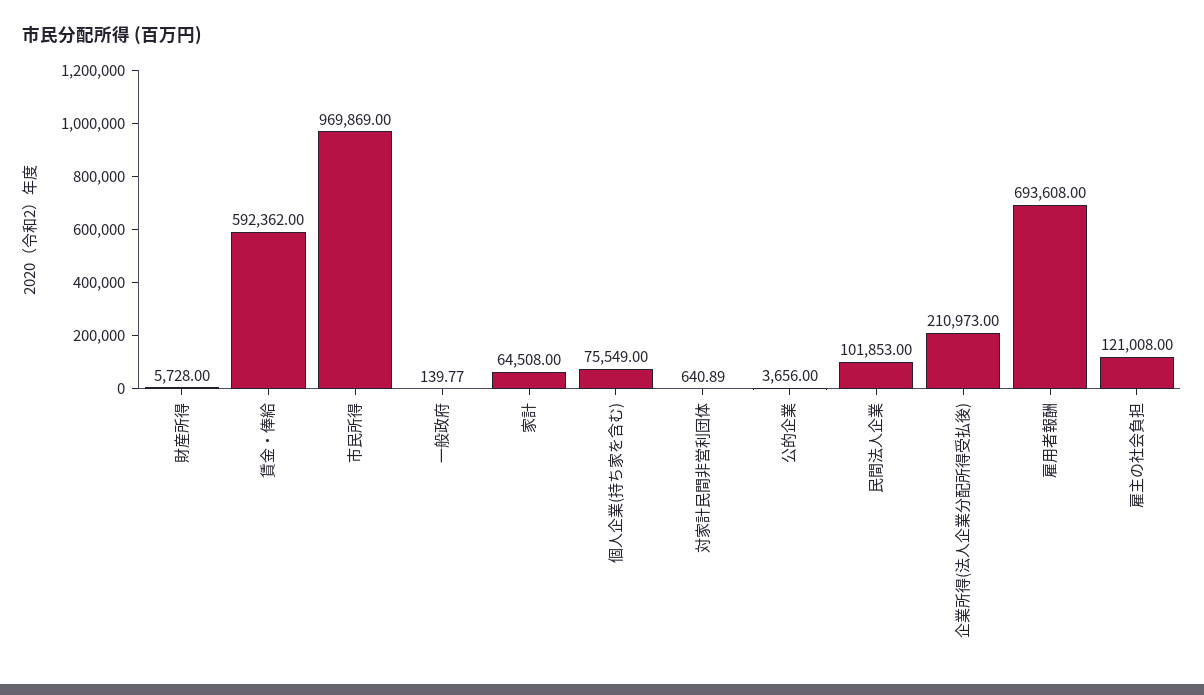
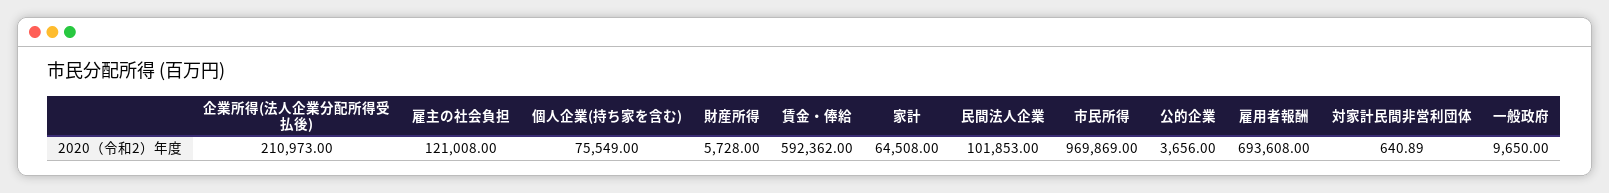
  {
    "財産所得": 5728,
    "賃金・俸給": 592362,
    "市民所得": 969869,
-   "一般政府": 139.77,
+   "一般政府": 9650,
    "家計": 64508,
    "個人企業(持ち家を含む)": 75549,
    "対家計民間非営利団体": 640.89,
    "公的企業": 3656,
    "民間法人企業": 101853,
    "企業所得(法人企業分配所得受払後)": 210973,
    "雇用者報酬": 693608,
    "雇主の社会負担": 121008
  }

